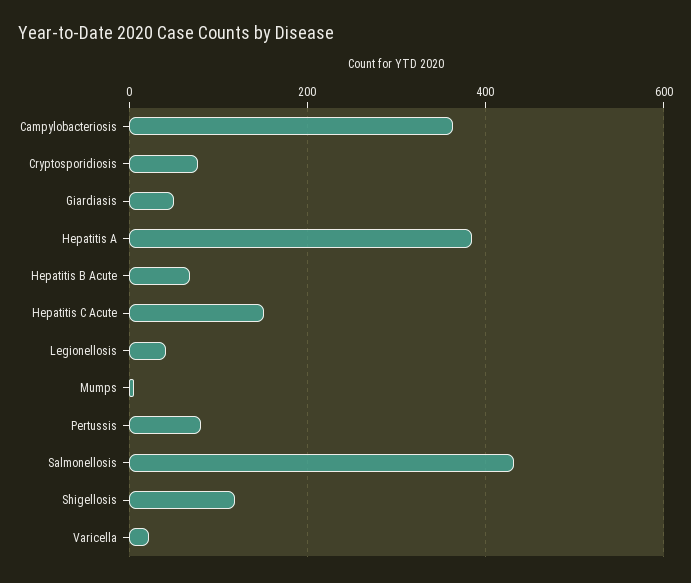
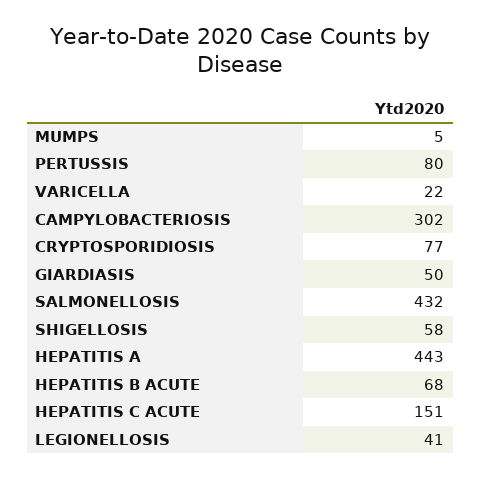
  {
-   "Campylobacteriosis": 360,
+   "Campylobacteriosis": 302,
    "Cryptosporidiosis": 77,
    "Giardiasis": 50,
-   "Hepatitis A": 380,
+   "Hepatitis A": 443,
    "Hepatitis B Acute": 68,
    "Hepatitis C Acute": 151,
    "Legionellosis": 41,
    "Mumps": 5,
    "Pertussis": 80,
    "Salmonellosis": 432,
-   "Shigellosis": 120,
+   "Shigellosis": 58,
    "Varicella": 22
  }

